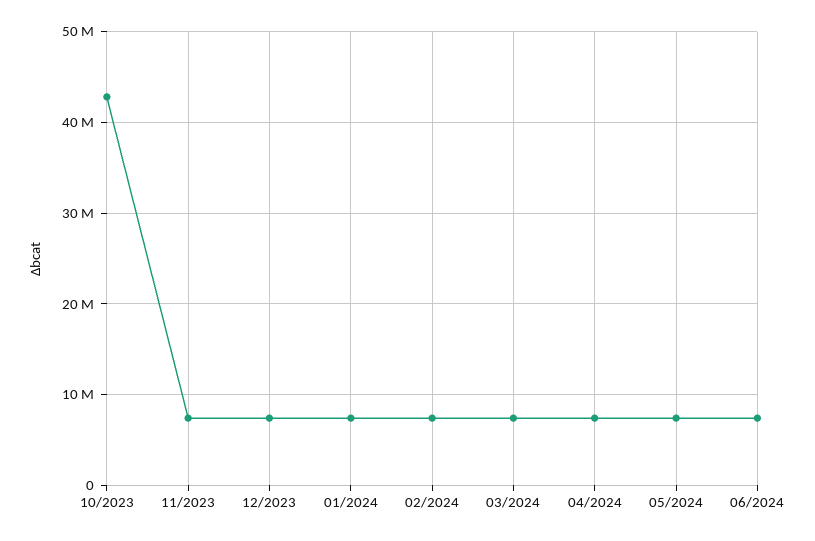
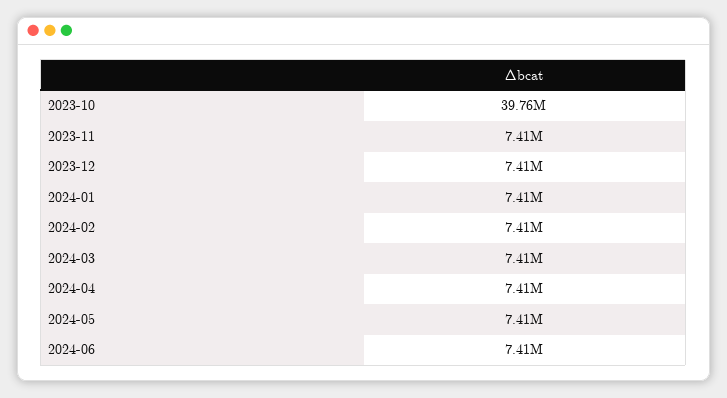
  {
-   "10/2023": 43000000,
+   "10/2023": 39760000,
    "11/2023": 7410000,
    "12/2023": 7410000,
    "01/2024": 7410000,
    "02/2024": 7410000,
    "03/2024": 7410000,
    "04/2024": 7410000,
    "05/2024": 7410000,
    "06/2024": 7410000
  }

